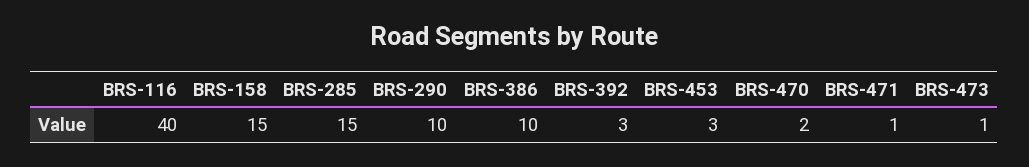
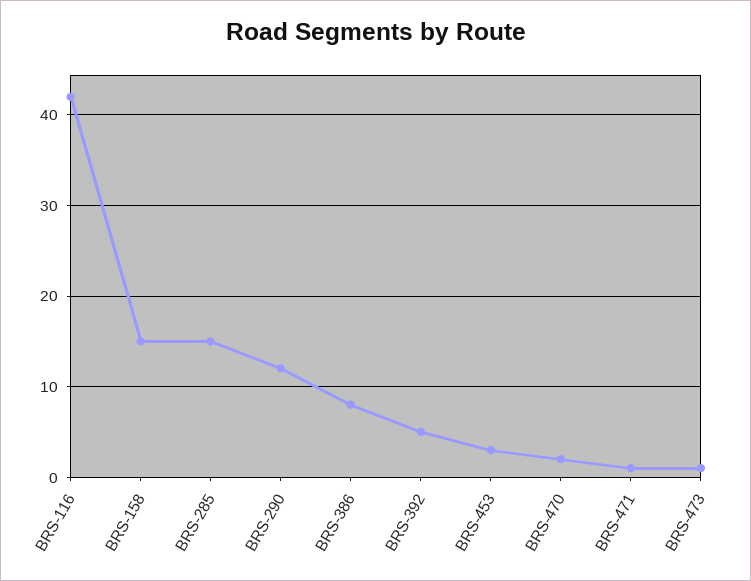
  {
-   "BRS-116": 40,
+   "BRS-116": 42,
    "BRS-158": 15,
    "BRS-285": 15,
-   "BRS-290": 10,
+   "BRS-290": 12,
-   "BRS-386": 10,
+   "BRS-386": 8,
-   "BRS-392": 3,
+   "BRS-392": 5,
    "BRS-453": 3,
    "BRS-470": 2,
    "BRS-471": 1,
    "BRS-473": 1
  }

